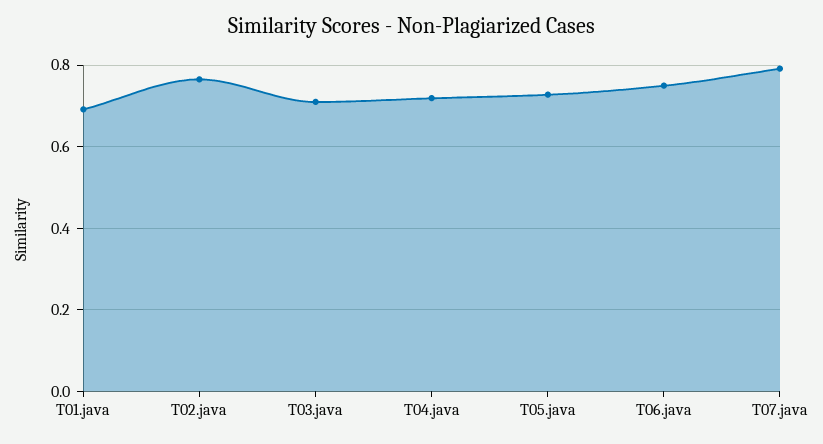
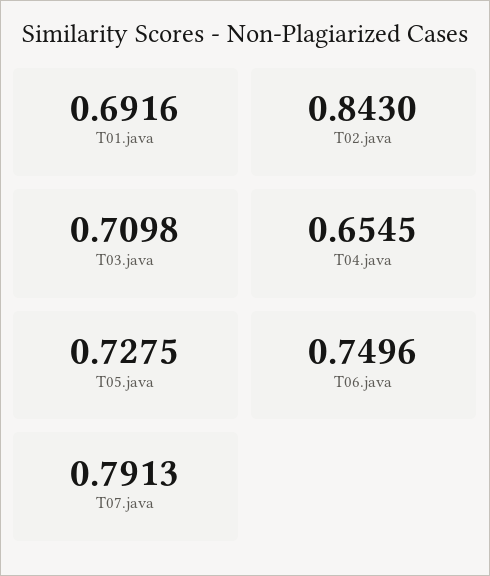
  {
    "T01.java": 0.6916,
-   "T02.java": 0.76,
+   "T02.java": 0.843,
    "T03.java": 0.7098,
-   "T04.java": 0.72,
+   "T04.java": 0.6545,
    "T05.java": 0.7275,
    "T06.java": 0.7496,
    "T07.java": 0.7913
  }

